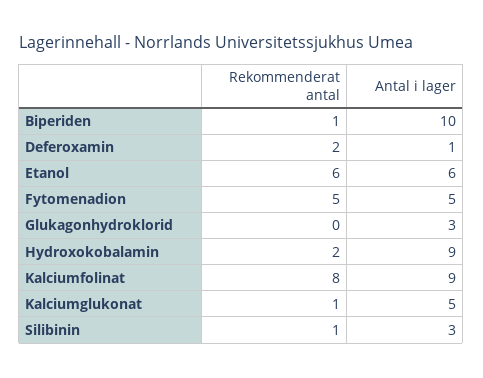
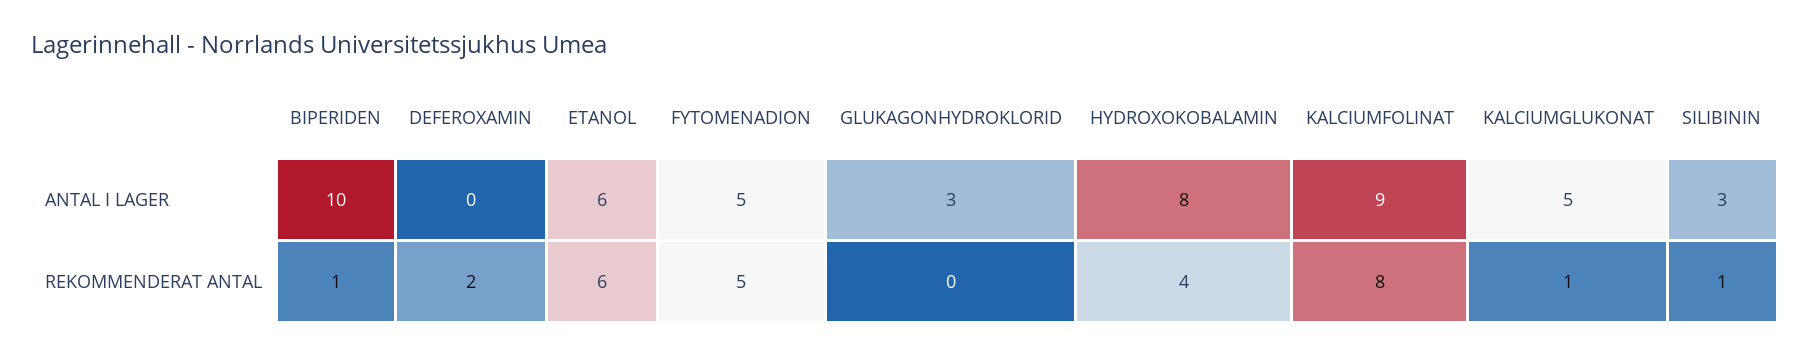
  {
    "Rekommenderat antal": {
      "Biperiden": 1,
      "Deferoxamin": 2,
      "Etanol": 6,
      "Fytomenadion": 5,
      "Glukagonhydroklorid": 0,
-     "Hydroxokobalamin": 2,
+     "Hydroxokobalamin": 4,
      "Kalciumfolinat": 8,
      "Kalciumglukonat": 1,
      "Silibinin": 1
    },
    "Antal i lager": {
      "Biperiden": 10,
-     "Deferoxamin": 1,
+     "Deferoxamin": 0,
      "Etanol": 6,
      "Fytomenadion": 5,
      "Glukagonhydroklorid": 3,
-     "Hydroxokobalamin": 9,
+     "Hydroxokobalamin": 8,
      "Kalciumfolinat": 9,
      "Kalciumglukonat": 5,
      "Silibinin": 3
    }
  }

